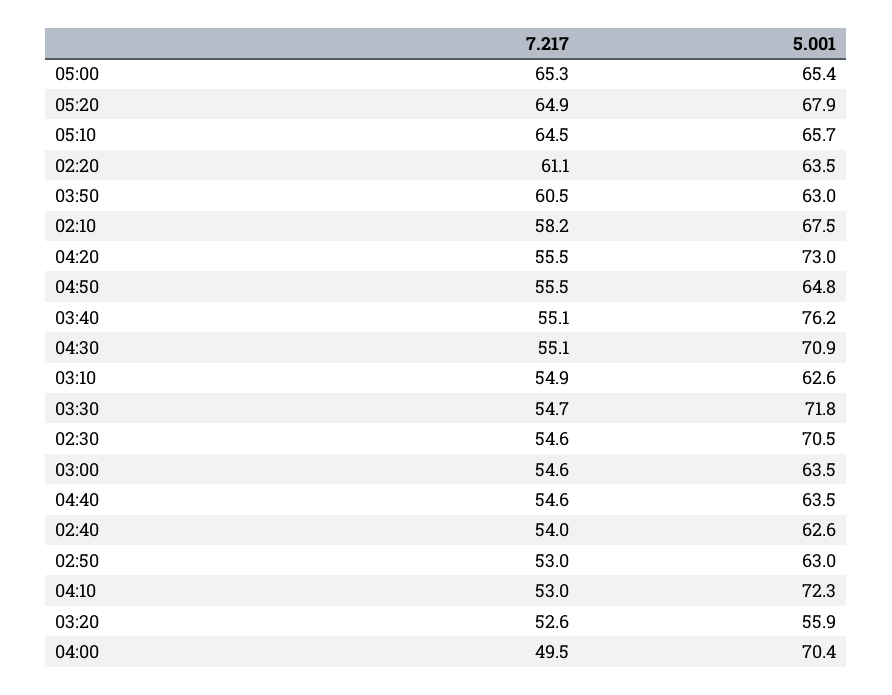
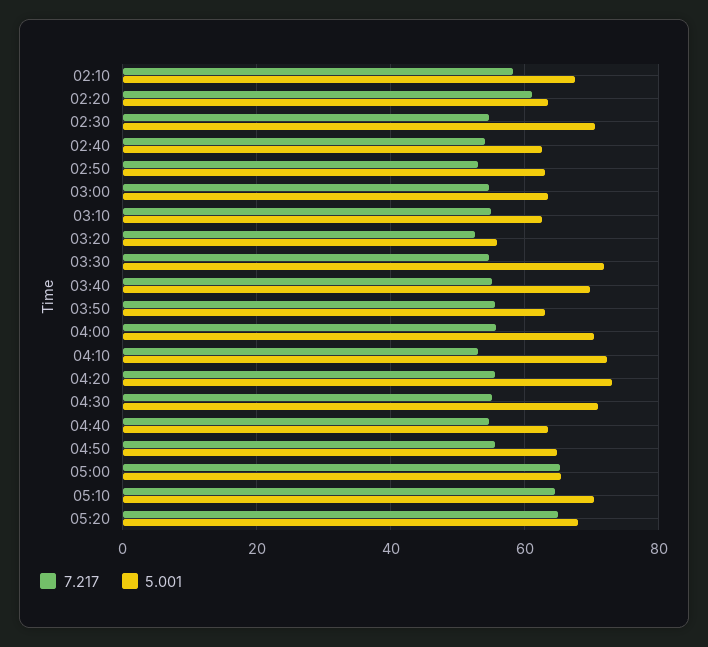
  {
    "7.217": {
      "05:00": 65.3,
      "05:20": 64.9,
      "05:10": 64.5,
      "02:20": 61.1,
-     "03:50": 60.5,
+     "03:50": 56,
      "02:10": 58.2,
      "04:20": 55.5,
      "04:50": 55.5,
      "03:40": 55.1,
      "04:30": 55.1,
      "03:10": 54.9,
      "03:30": 54.7,
      "02:30": 54.6,
      "03:00": 54.6,
      "04:40": 54.6,
      "02:40": 54,
      "02:50": 53,
      "04:10": 53,
      "03:20": 52.6,
-     "04:00": 49.5
+     "04:00": 56
    },
    "5.001": {
      "05:00": 65.4,
      "05:20": 67.9,
-     "05:10": 65.7,
+     "05:10": 70,
      "02:20": 63.5,
      "03:50": 63,
      "02:10": 67.5,
      "04:20": 73,
      "04:50": 64.8,
-     "03:40": 76.2,
+     "03:40": 70,
      "04:30": 70.9,
      "03:10": 62.6,
      "03:30": 71.8,
      "02:30": 70.5,
      "03:00": 63.5,
      "04:40": 63.5,
      "02:40": 62.6,
      "02:50": 63,
      "04:10": 72.3,
      "03:20": 55.9,
      "04:00": 70.4
    }
  }

